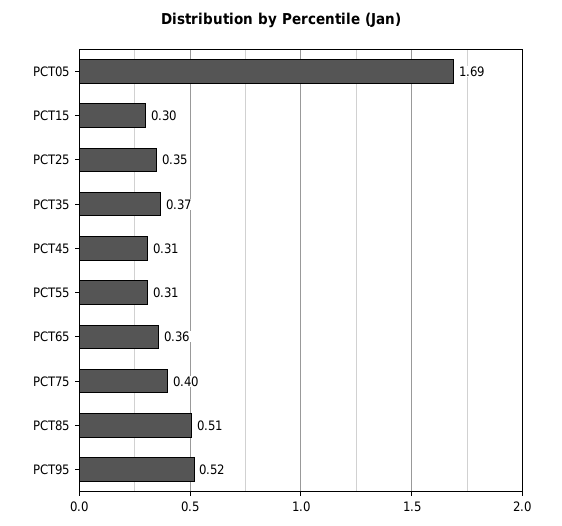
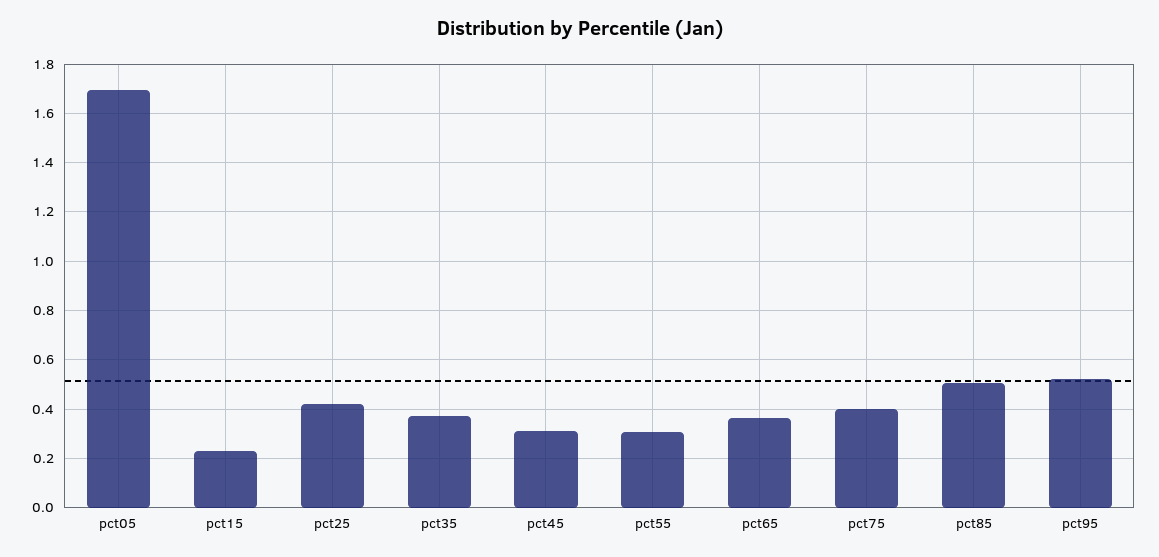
  {
    "PCT05": 1.69,
-   "PCT15": 0.3,
+   "PCT15": 0.225,
-   "PCT25": 0.35,
+   "PCT25": 0.425,
    "PCT35": 0.37,
    "PCT45": 0.31,
    "PCT55": 0.31,
    "PCT65": 0.36,
    "PCT75": 0.4,
    "PCT85": 0.51,
    "PCT95": 0.52
  }

